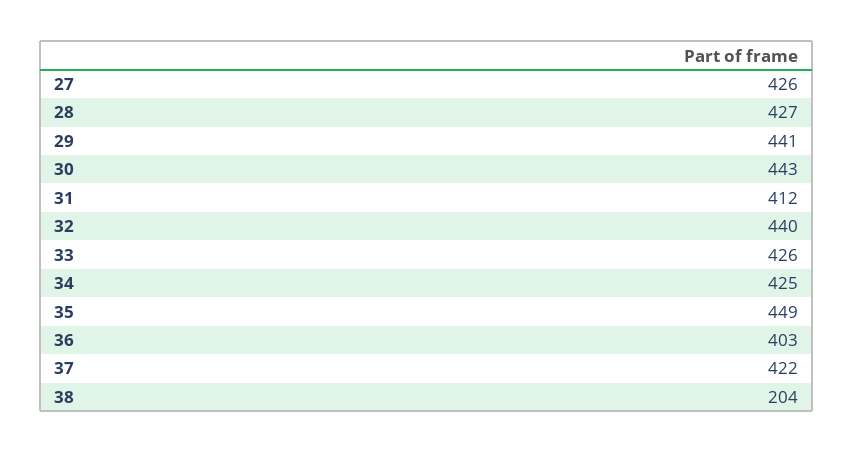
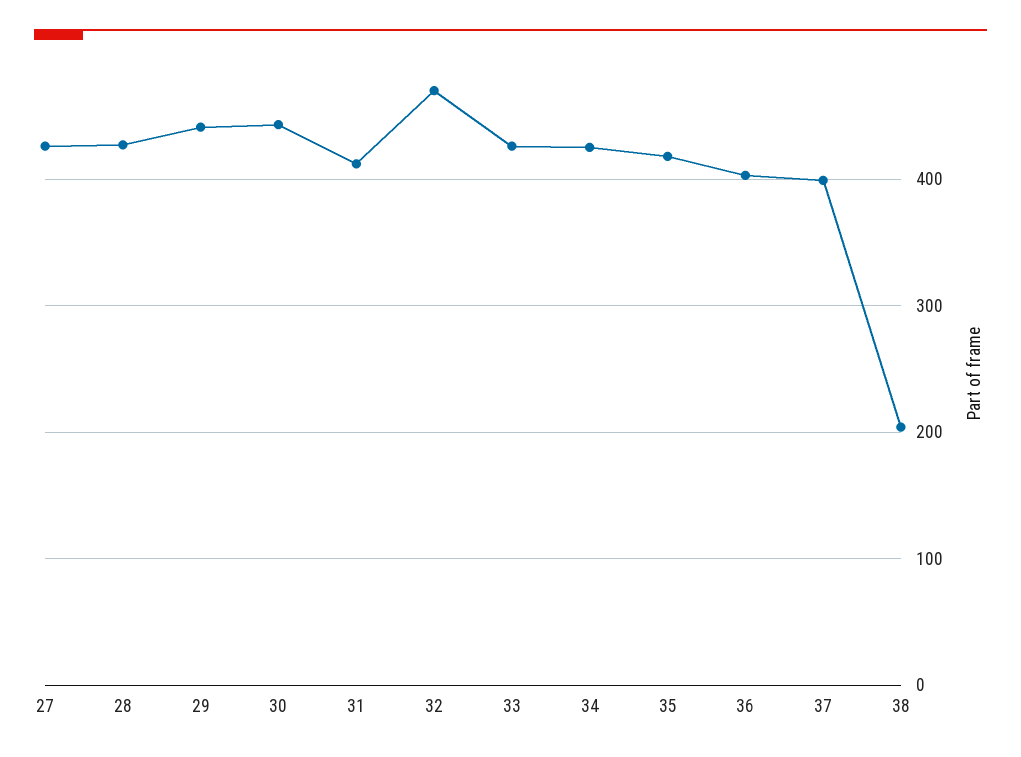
  {
    "27": 426,
    "28": 427,
    "29": 441,
    "30": 443,
    "31": 412,
-   "32": 440,
+   "32": 470,
    "33": 426,
    "34": 425,
-   "35": 449,
+   "35": 420,
    "36": 403,
-   "37": 422,
+   "37": 400,
    "38": 204
  }

